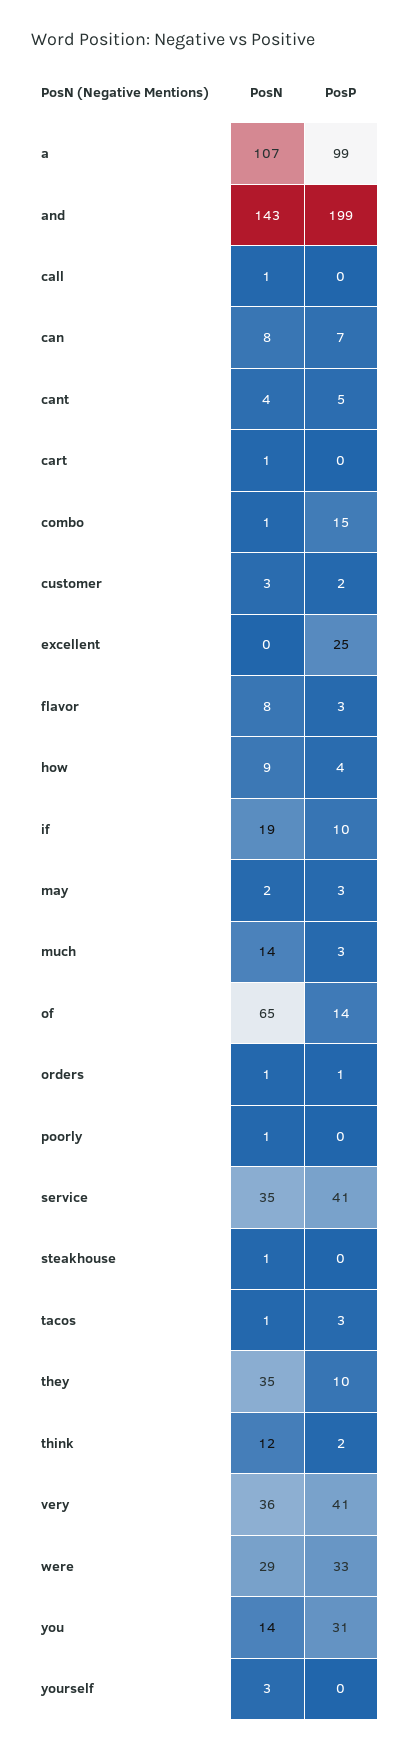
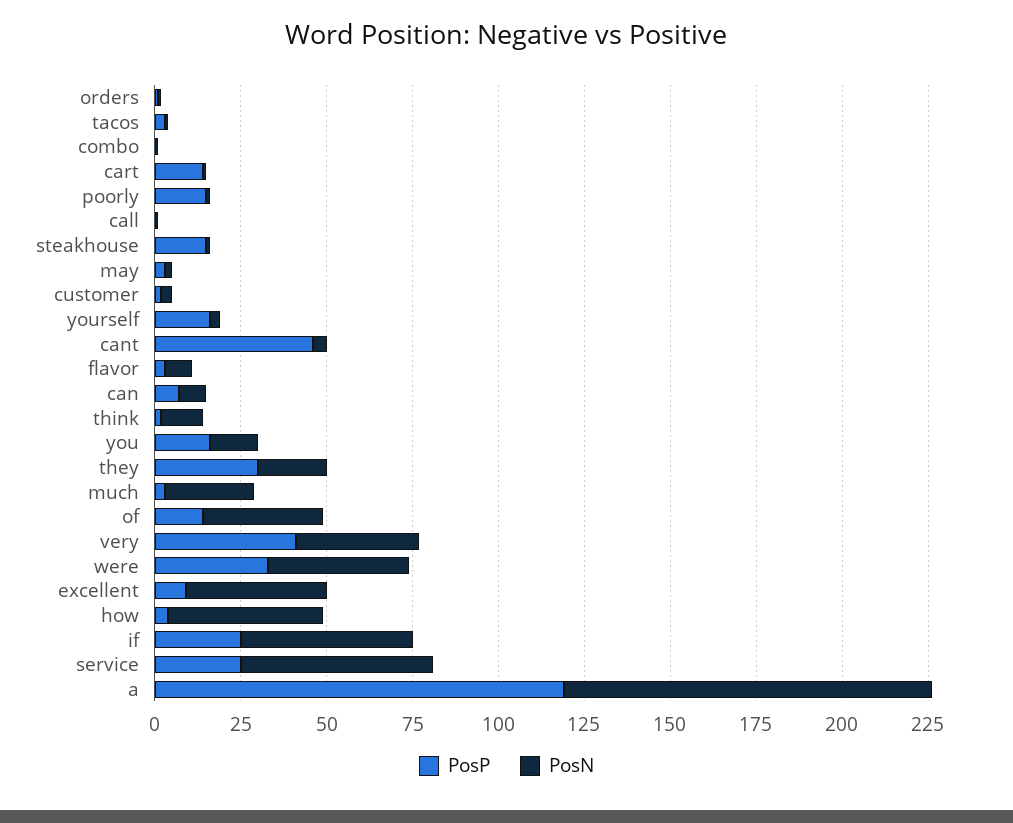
  {
    "PosN": {
      "a": 107,
-     "and": 143,
      "call": 1,
      "can": 8,
      "cant": 4,
      "cart": 1,
      "combo": 1,
      "customer": 3,
-     "excellent": 0,
+     "excellent": 40,
      "flavor": 8,
-     "how": 9,
+     "how": 45,
-     "if": 19,
+     "if": 50,
      "may": 2,
-     "much": 14,
+     "much": 25,
-     "of": 65,
+     "of": 35,
      "orders": 1,
      "poorly": 1,
-     "service": 35,
+     "service": 55,
      "steakhouse": 1,
      "tacos": 1,
-     "they": 35,
+     "they": 20,
      "think": 12,
      "very": 36,
-     "were": 29,
+     "were": 40,
      "you": 14,
      "yourself": 3
    },
    "PosP": {
-     "a": 99,
+     "a": 120,
-     "and": 199,
      "call": 0,
      "can": 7,
-     "cant": 5,
+     "cant": 45,
-     "cart": 0,
+     "cart": 15,
-     "combo": 15,
+     "combo": 0,
      "customer": 2,
-     "excellent": 25,
+     "excellent": 10,
      "flavor": 3,
      "how": 4,
-     "if": 10,
+     "if": 25,
      "may": 3,
      "much": 3,
      "of": 14,
      "orders": 1,
-     "poorly": 0,
+     "poorly": 15,
-     "service": 41,
+     "service": 25,
-     "steakhouse": 0,
+     "steakhouse": 15,
      "tacos": 3,
-     "they": 10,
+     "they": 30,
      "think": 2,
      "very": 41,
      "were": 33,
-     "you": 31,
+     "you": 15,
-     "yourself": 0
+     "yourself": 15
    }
  }

